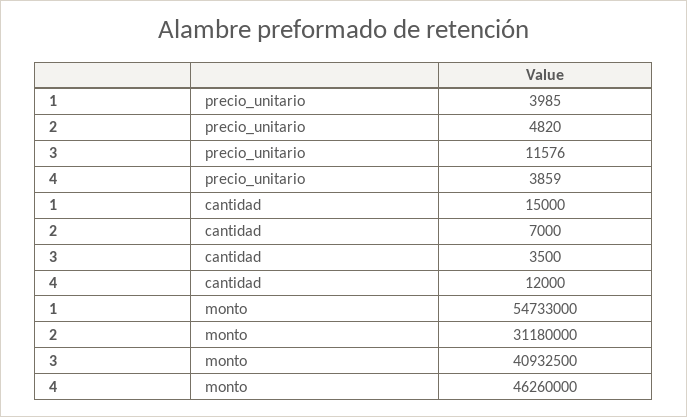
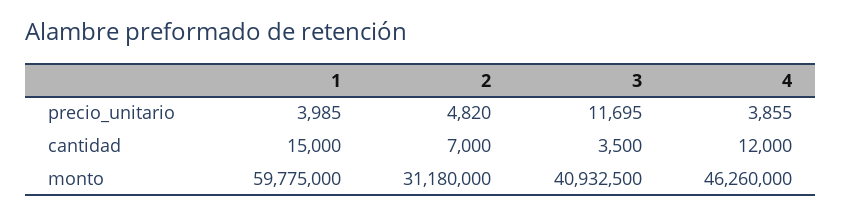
  {
    "1": {
      "precio_unitario": 3985,
      "cantidad": 15000,
-     "monto": 54733000
+     "monto": 59775000
    },
    "2": {
      "precio_unitario": 4820,
      "cantidad": 7000,
      "monto": 31180000
    },
    "3": {
-     "precio_unitario": 11576,
+     "precio_unitario": 11695,
      "cantidad": 3500,
      "monto": 40932500
    },
    "4": {
-     "precio_unitario": 3859,
+     "precio_unitario": 3855,
      "cantidad": 12000,
      "monto": 46260000
    }
  }

